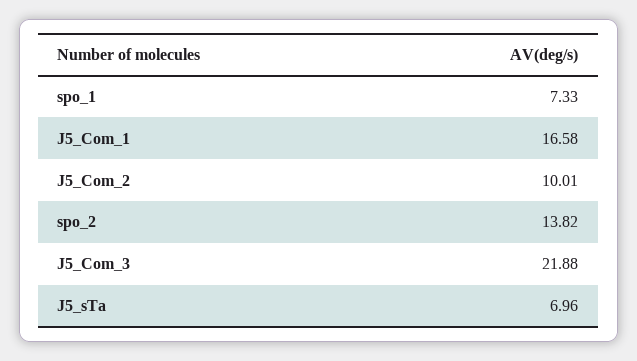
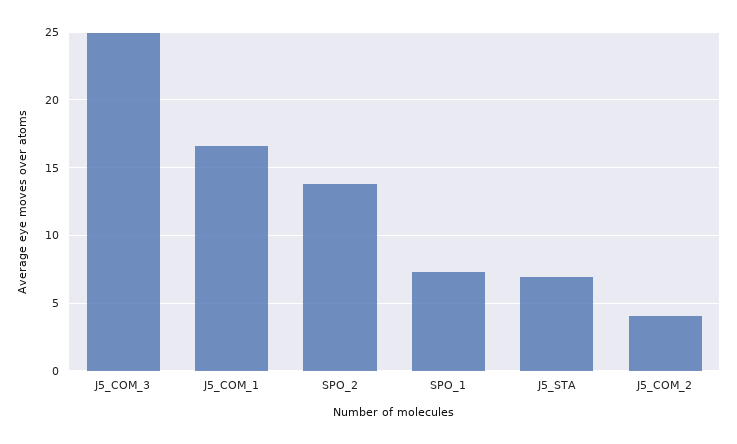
  {
    "spo_1": 7.33,
    "J5_Com_1": 16.58,
-   "J5_Com_2": 10.01,
+   "J5_Com_2": 4,
    "spo_2": 13.82,
-   "J5_Com_3": 21.88,
+   "J5_Com_3": 25,
    "J5_sTa": 6.96
  }

